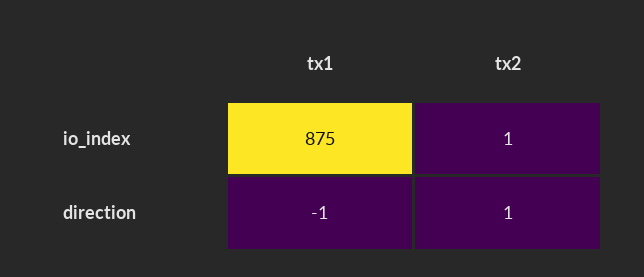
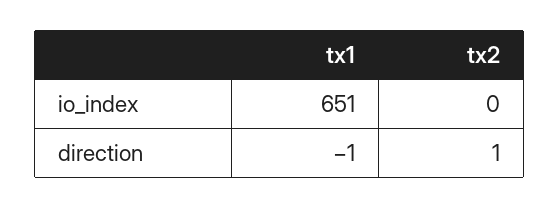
  {
    "tx1": {
-     "io_index": 875,
+     "io_index": 651,
      "direction": -1
    },
    "tx2": {
-     "io_index": 1,
+     "io_index": 0,
      "direction": 1
    }
  }

